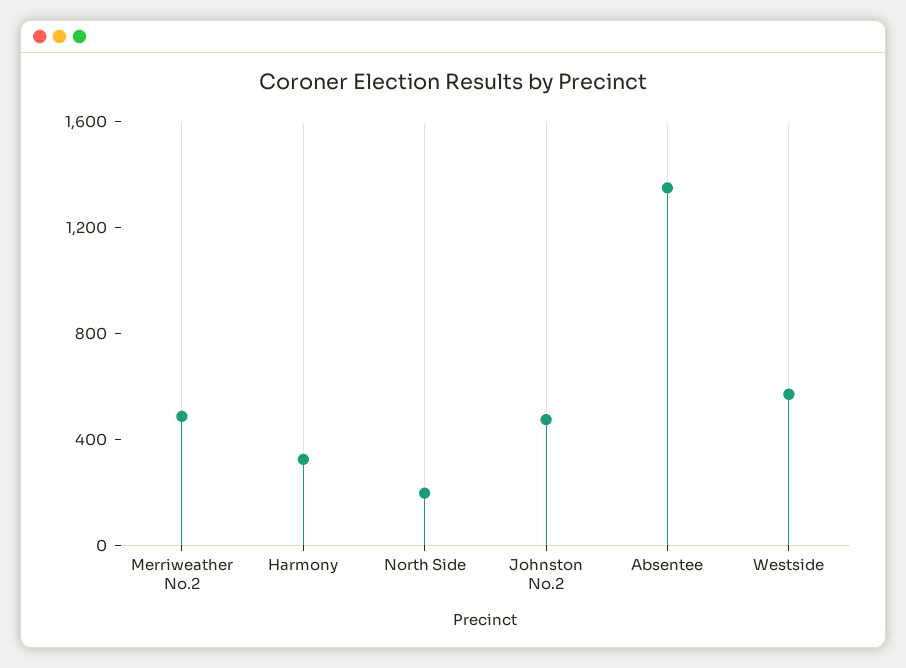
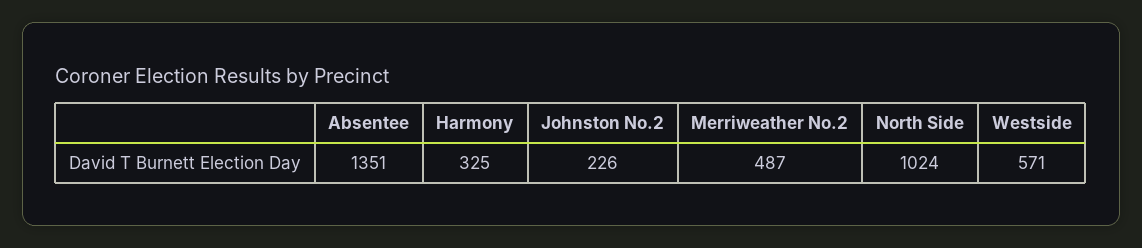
  {
    "Merriweather No.2": 487,
    "Harmony": 325,
-   "North Side": 200,
+   "North Side": 1024,
-   "Johnston No.2": 500,
+   "Johnston No.2": 226,
    "Absentee": 1351,
    "Westside": 571
  }

